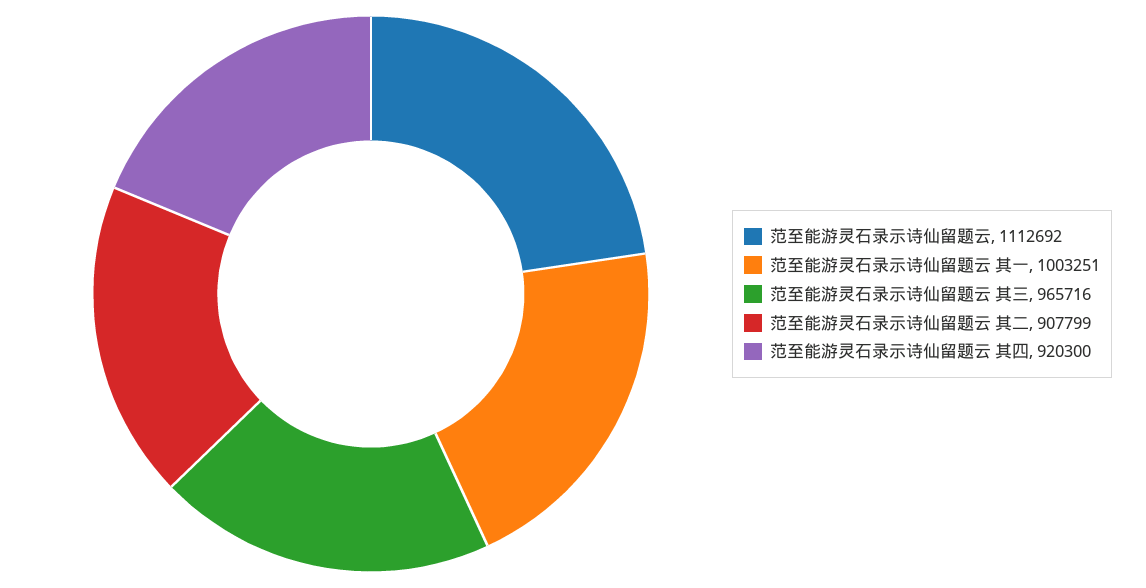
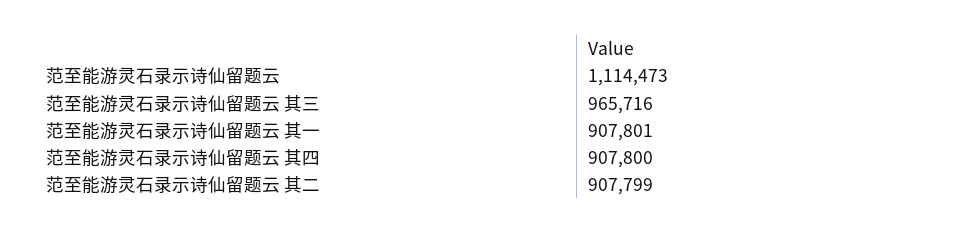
  {
-   "范至能游灵石录示诗仙留题云": 1112692,
+   "范至能游灵石录示诗仙留题云": 1114473,
-   "范至能游灵石录示诗仙留题云 其一": 1003251,
+   "范至能游灵石录示诗仙留题云 其一": 907801,
    "范至能游灵石录示诗仙留题云 其三": 965716,
    "范至能游灵石录示诗仙留题云 其二": 907799,
-   "范至能游灵石录示诗仙留题云 其四": 920300
+   "范至能游灵石录示诗仙留题云 其四": 907800
  }

